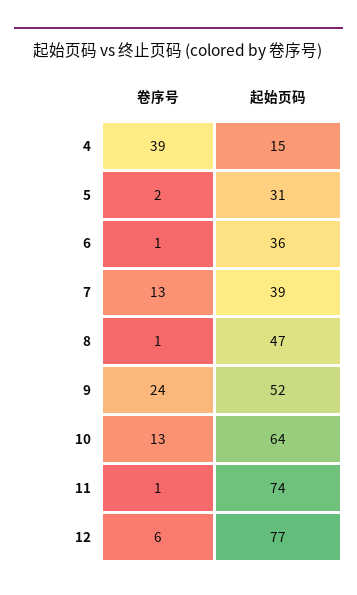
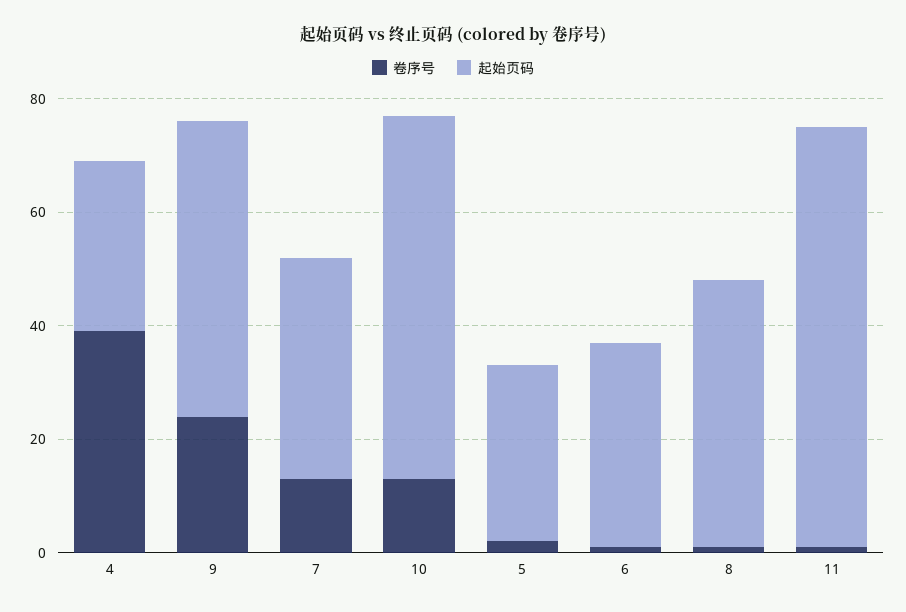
  {
    "卷序号": {
      "4": 39,
      "5": 2,
      "6": 1,
      "7": 13,
      "8": 1,
      "9": 24,
      "10": 13,
-     "11": 1,
+     "11": 1
-     "12": 6
    },
    "起始页码": {
-     "4": 15,
+     "4": 30,
      "5": 31,
      "6": 36,
      "7": 39,
      "8": 47,
      "9": 52,
      "10": 64,
-     "11": 74,
+     "11": 74
-     "12": 77
    }
  }

